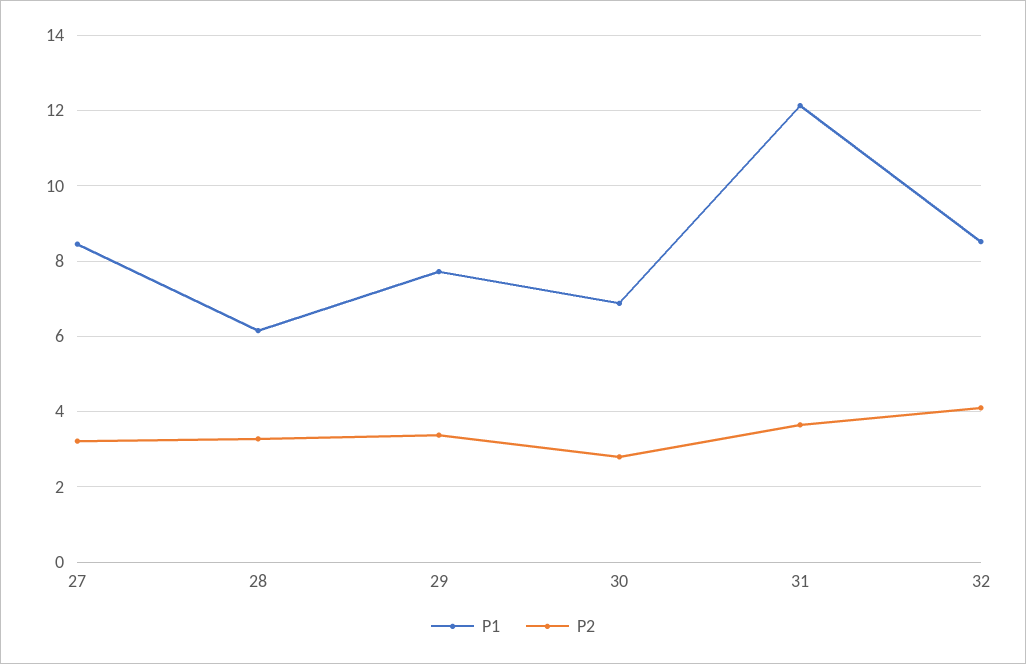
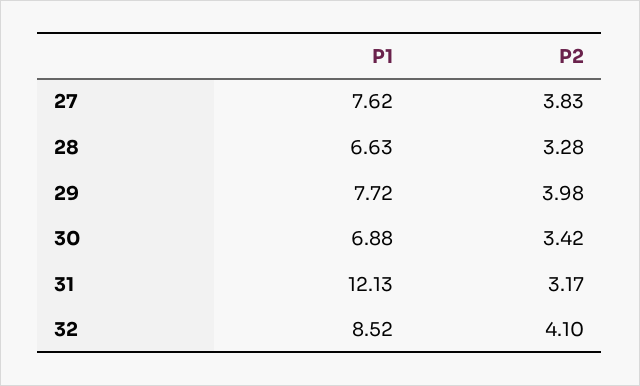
  {
    "P1": {
-     "27": 8.4,
+     "27": 7.62,
-     "28": 6.2,
+     "28": 6.63,
      "29": 7.72,
      "30": 6.88,
      "31": 12.13,
      "32": 8.52
    },
    "P2": {
-     "27": 3.2,
+     "27": 3.83,
      "28": 3.28,
-     "29": 3.4,
+     "29": 3.98,
-     "30": 2.8,
+     "30": 3.42,
-     "31": 3.6,
+     "31": 3.17,
      "32": 4.1
    }
  }

